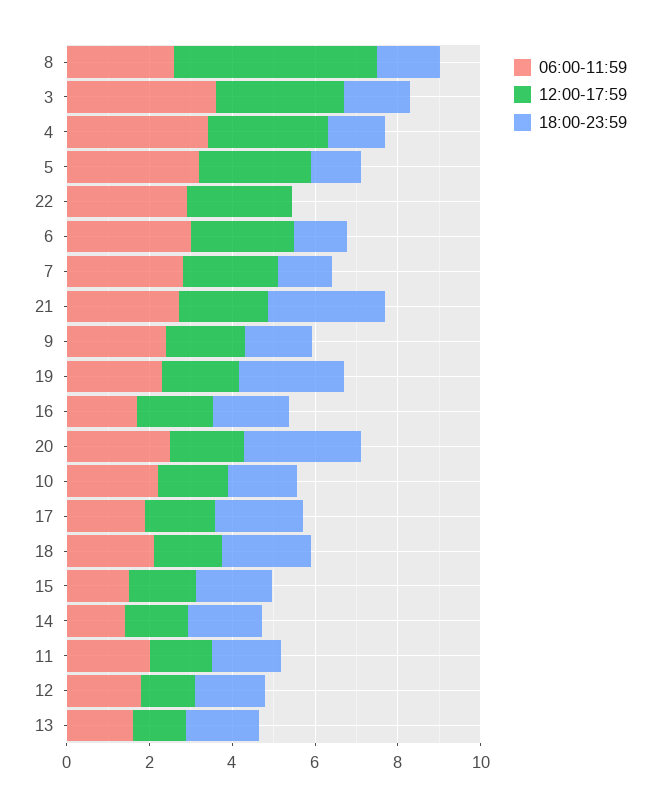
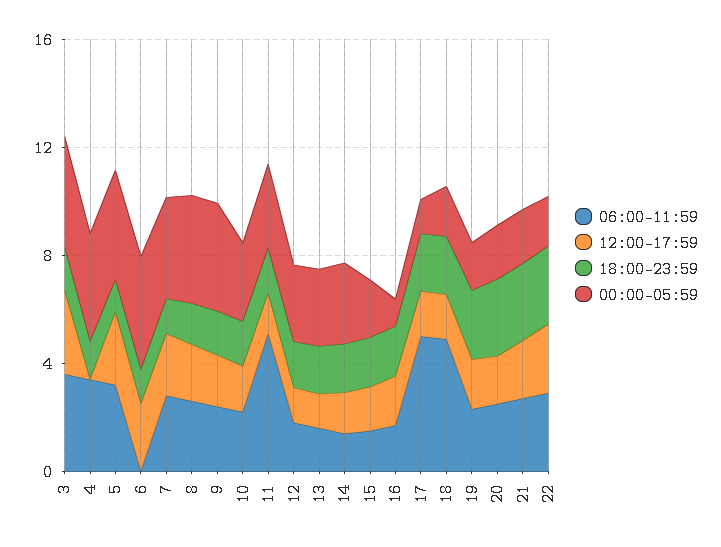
  {
    "06:00-11:59": {
      "8": 2.5,
      "3": 3.5,
      "4": 3.5,
      "5": 3,
      "22": 3,
-     "6": 3,
+     "6": 0,
      "7": 3,
      "21": 2.5,
      "9": 2.5,
      "19": 2.5,
      "16": 1.5,
      "20": 2.5,
      "10": 2,
-     "17": 2,
+     "17": 5,
-     "18": 2,
+     "18": 5,
      "15": 1.5,
      "14": 1.5,
-     "11": 2,
+     "11": 5,
      "12": 2,
      "13": 1.5
    },
    "12:00-17:59": {
-     "8": 5,
+     "8": 2,
      "3": 3,
-     "4": 3,
+     "4": 0,
      "5": 2.5,
      "22": 2.5,
      "6": 2.5,
      "7": 2.5,
      "21": 2,
      "9": 2,
      "19": 2,
      "16": 2,
      "20": 2,
      "10": 1.5,
      "17": 1.5,
      "18": 1.5,
      "15": 1.5,
      "14": 1.5,
      "11": 1.5,
      "12": 1.5,
      "13": 1.5
    },
    "18:00-23:59": {
      "8": 1.5,
      "3": 1.5,
      "4": 1.5,
      "5": 1,
-     "22": 0,
+     "22": 3,
      "6": 1.5,
      "7": 1.5,
      "21": 3,
      "9": 1.5,
      "19": 2.5,
      "16": 2,
      "20": 3,
      "10": 1.5,
      "17": 2,
      "18": 2,
      "15": 2,
      "14": 2,
      "11": 1.5,
      "12": 1.5,
      "13": 2
-   }
+   },
+   "00:00-05:59": {
+     "3": 4,
+     "4": 4,
+     "5": 4,
+     "6": 4,
+     "7": 4,
+     "8": 4,
+     "9": 4,
+     "10": 3,
+     "11": 3,
+     "12": 3,
+     "13": 3,
+     "14": 3,
+     "15": 2,
+     "16": 1,
+     "17": 1,
+     "18": 2,
+     "19": 2,
+     "20": 2,
+     "21": 2,
+     "22": 2
+   }
  }

